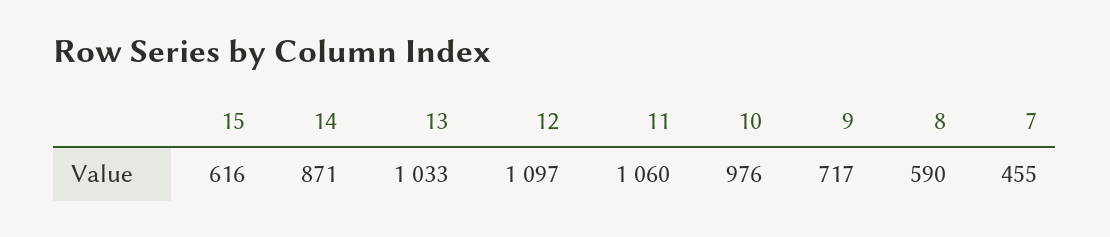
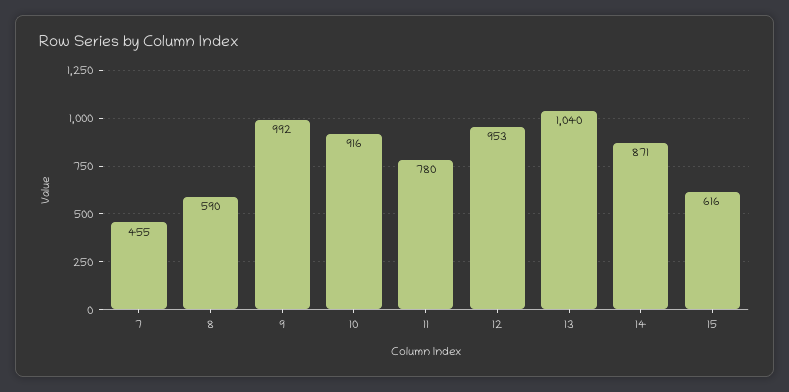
  {
    "15": 616,
    "14": 871,
-   "13": 1033,
+   "13": 1040,
-   "12": 1097,
+   "12": 953,
-   "11": 1060,
+   "11": 780,
-   "10": 976,
+   "10": 916,
-   "9": 717,
+   "9": 992,
    "8": 590,
    "7": 455
  }

